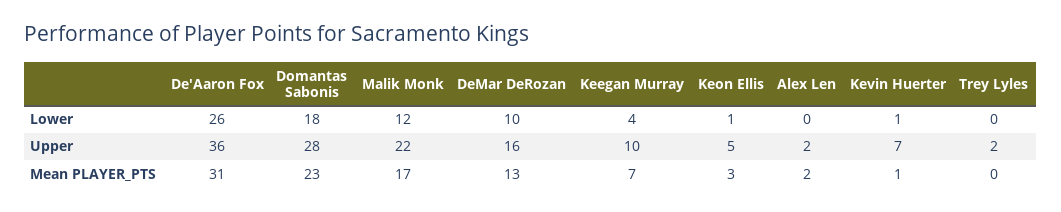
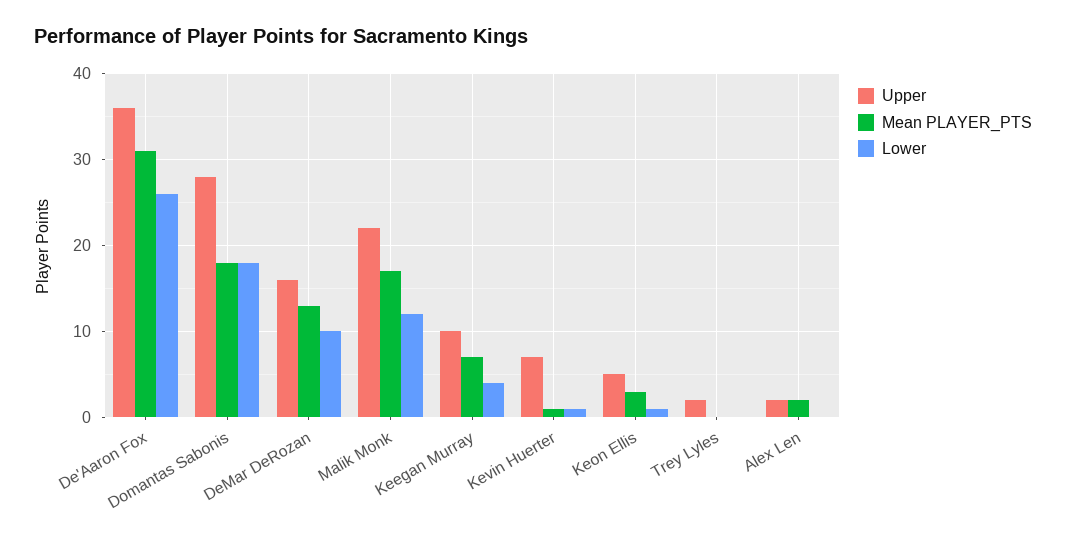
  {
    "Lower": {
      "De'Aaron Fox": 26,
      "Domantas Sabonis": 18,
      "Malik Monk": 12,
      "DeMar DeRozan": 10,
      "Keegan Murray": 4,
      "Keon Ellis": 1,
      "Alex Len": 0,
      "Kevin Huerter": 1,
      "Trey Lyles": 0
    },
    "Upper": {
      "De'Aaron Fox": 36,
      "Domantas Sabonis": 28,
      "Malik Monk": 22,
      "DeMar DeRozan": 16,
      "Keegan Murray": 10,
      "Keon Ellis": 5,
      "Alex Len": 2,
      "Kevin Huerter": 7,
      "Trey Lyles": 2
    },
    "Mean PLAYER_PTS": {
      "De'Aaron Fox": 31,
-     "Domantas Sabonis": 23,
+     "Domantas Sabonis": 18,
      "Malik Monk": 17,
      "DeMar DeRozan": 13,
      "Keegan Murray": 7,
      "Keon Ellis": 3,
      "Alex Len": 2,
      "Kevin Huerter": 1,
      "Trey Lyles": 0
    }
  }

